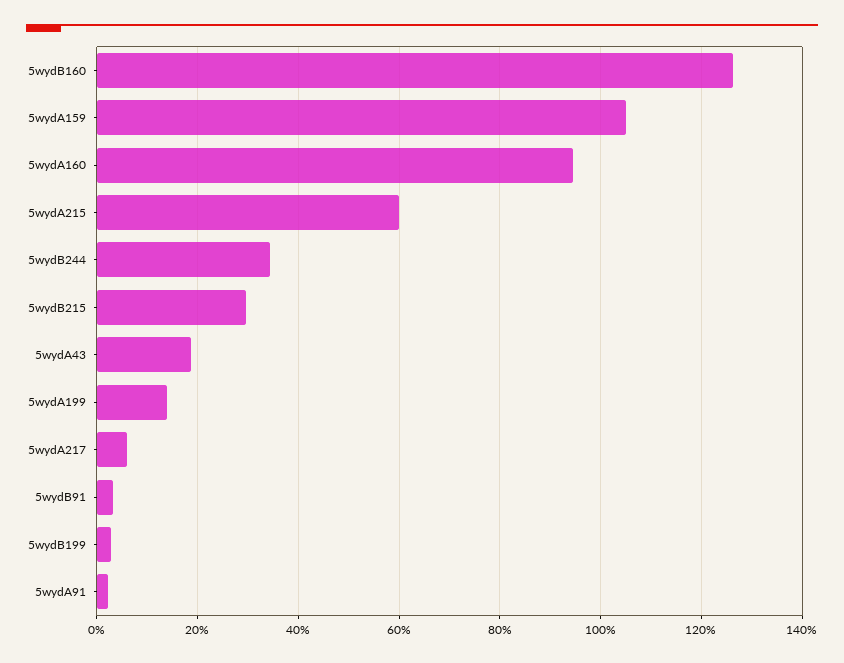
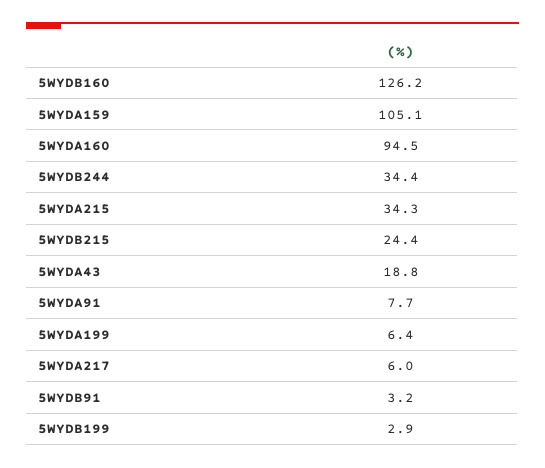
  {
    "5wydB160": 126.2,
    "5wydA159": 105.1,
    "5wydA160": 94.5,
-   "5wydA215": 60,
+   "5wydA215": 34.3,
    "5wydB244": 34.4,
-   "5wydB215": 30,
+   "5wydB215": 24.4,
    "5wydA43": 18.8,
-   "5wydA199": 14,
+   "5wydA199": 6.4,
    "5wydA217": 6,
    "5wydB91": 3.2,
    "5wydB199": 2.9,
-   "5wydA91": 2
+   "5wydA91": 7.7
  }

